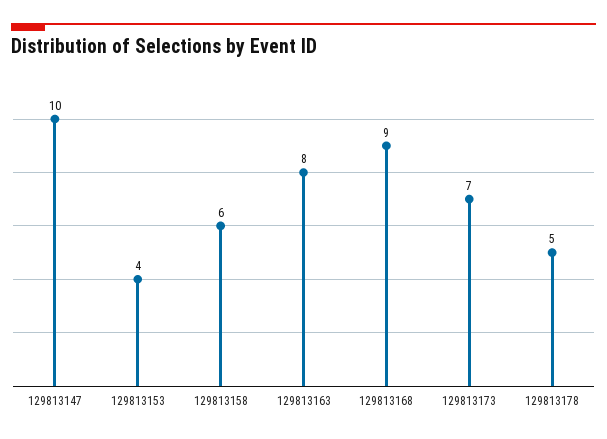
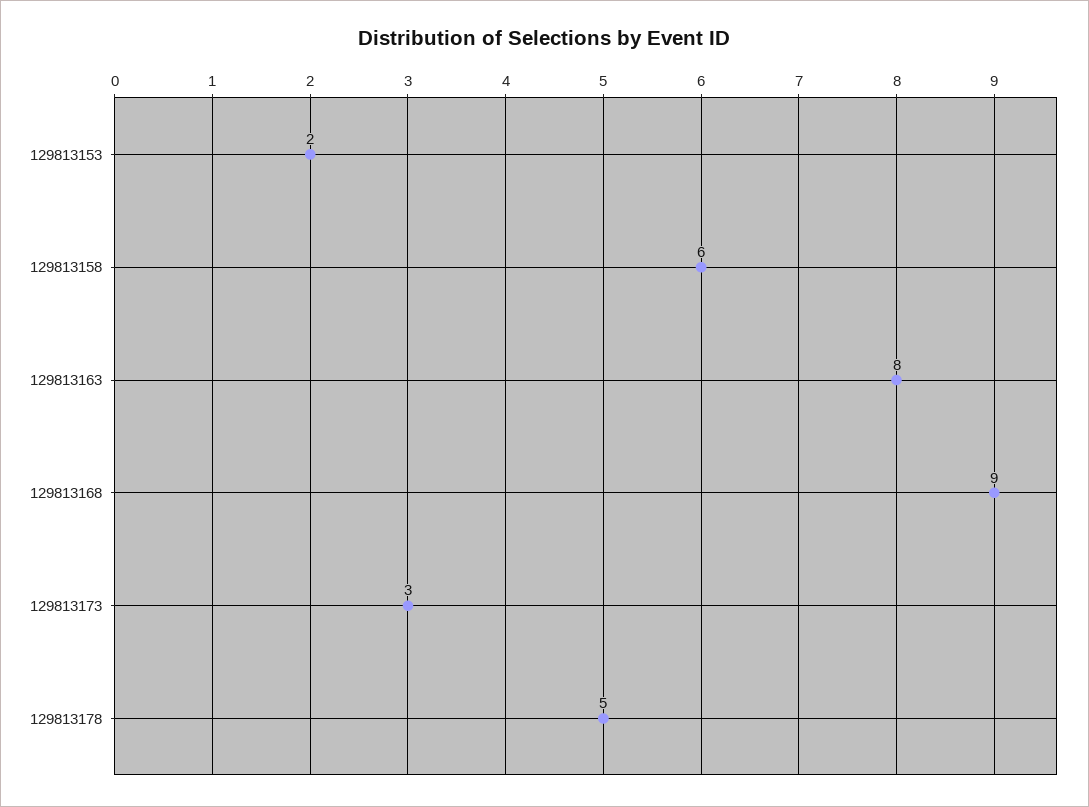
  {
-   "129813147": 10,
-   "129813153": 4,
+   "129813153": 2,
    "129813158": 6,
    "129813163": 8,
    "129813168": 9,
-   "129813173": 7,
+   "129813173": 3,
    "129813178": 5
  }

